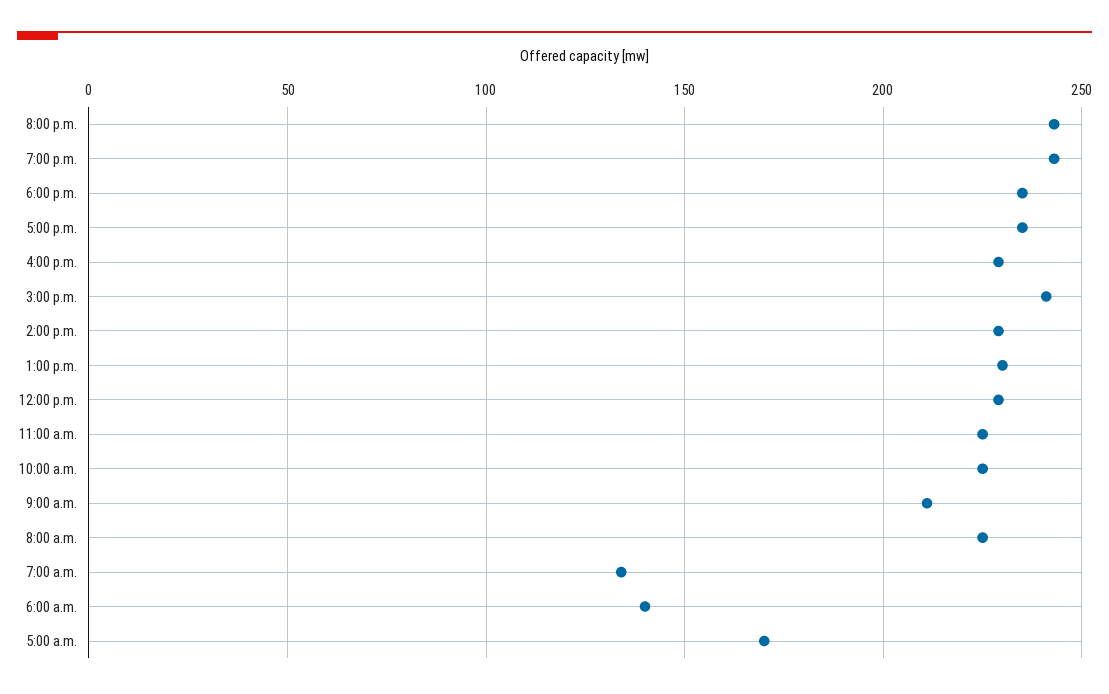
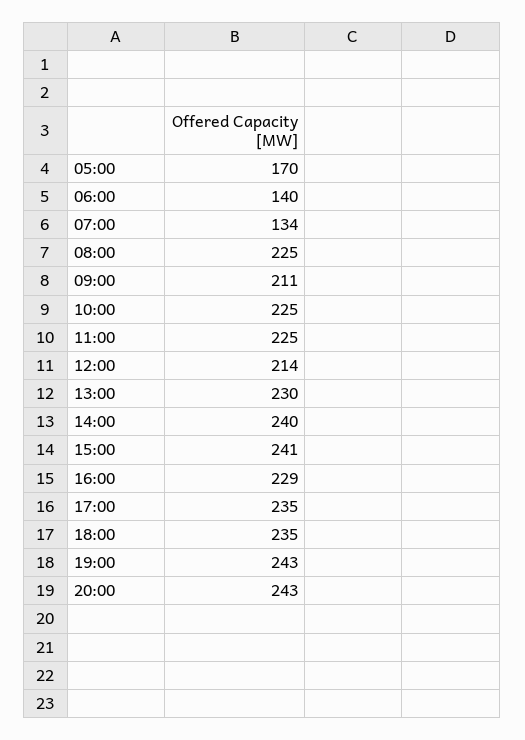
  {
    "8:00 p.m.": 243,
    "7:00 p.m.": 243,
    "6:00 p.m.": 235,
    "5:00 p.m.": 235,
    "4:00 p.m.": 229,
    "3:00 p.m.": 241,
-   "2:00 p.m.": 230,
+   "2:00 p.m.": 240,
    "1:00 p.m.": 230,
-   "12:00 p.m.": 230,
+   "12:00 p.m.": 214,
    "11:00 a.m.": 225,
    "10:00 a.m.": 225,
    "9:00 a.m.": 211,
    "8:00 a.m.": 225,
    "7:00 a.m.": 134,
    "6:00 a.m.": 140,
    "5:00 a.m.": 170
  }

